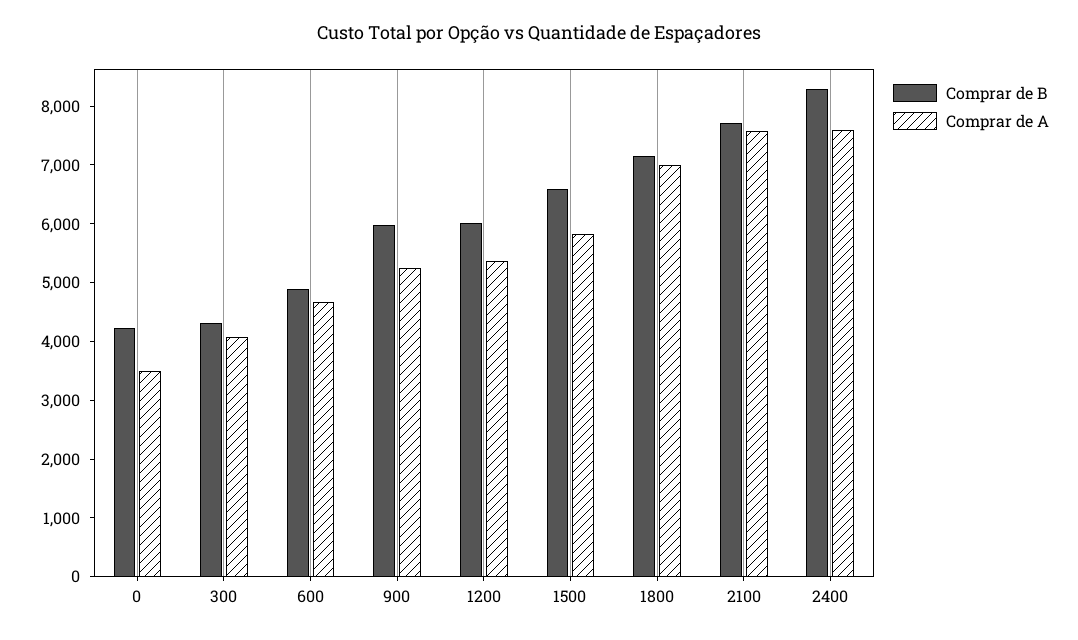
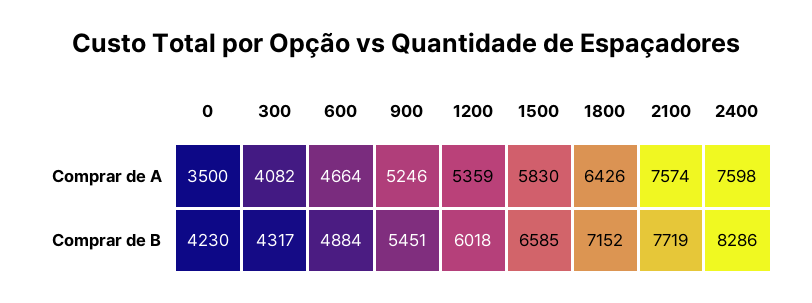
  {
    "Comprar de B": {
      "0": 4230,
      "300": 4317,
      "600": 4884,
-     "900": 6000,
+     "900": 5451,
      "1200": 6018,
      "1500": 6585,
      "1800": 7152,
      "2100": 7719,
      "2400": 8286
    },
    "Comprar de A": {
      "0": 3500,
      "300": 4082,
      "600": 4664,
      "900": 5246,
      "1200": 5359,
      "1500": 5830,
-     "1800": 7000,
+     "1800": 6426,
      "2100": 7574,
      "2400": 7598
    }
  }

